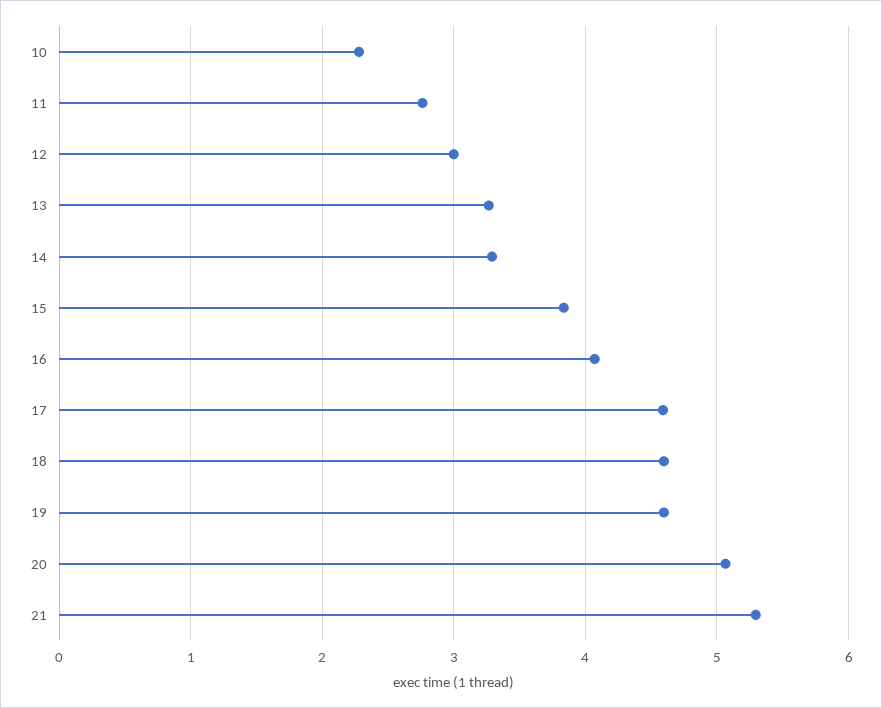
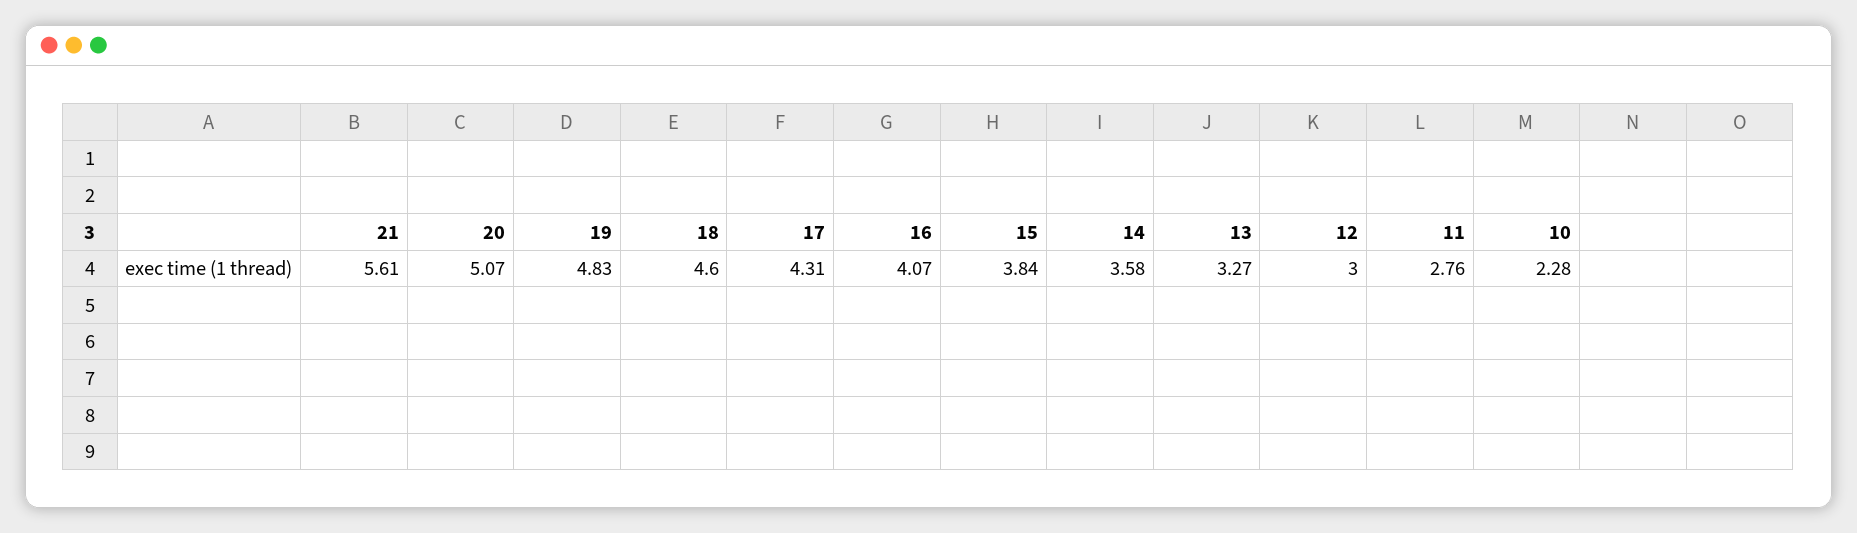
  {
    "10": 2.28,
    "11": 2.76,
    "12": 3,
    "13": 3.27,
-   "14": 3.3,
+   "14": 3.58,
    "15": 3.84,
    "16": 4.07,
-   "17": 4.6,
+   "17": 4.31,
    "18": 4.6,
-   "19": 4.6,
+   "19": 4.83,
    "20": 5.07,
-   "21": 5.3
+   "21": 5.61
  }

